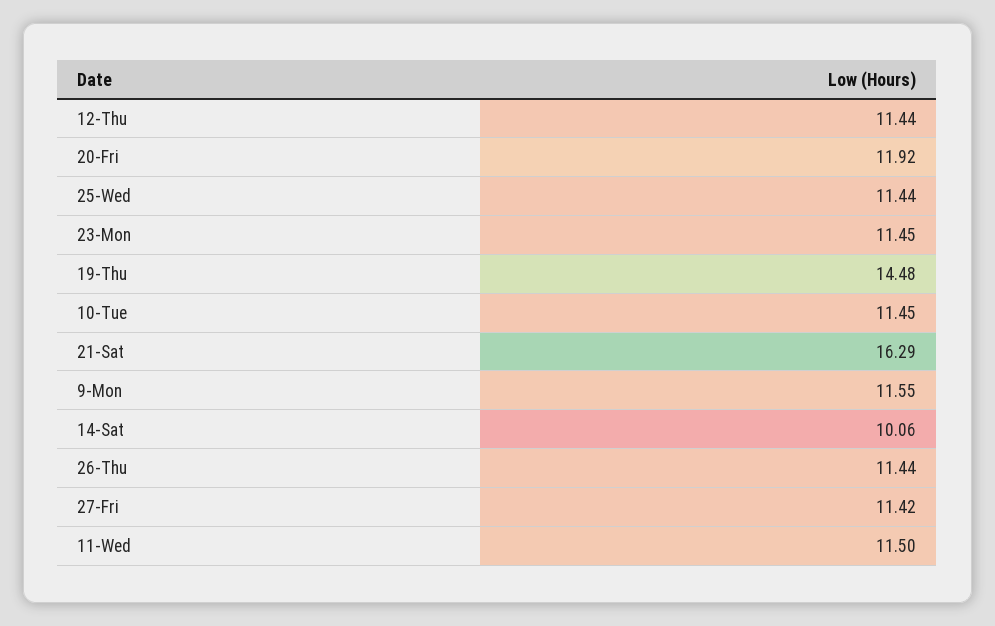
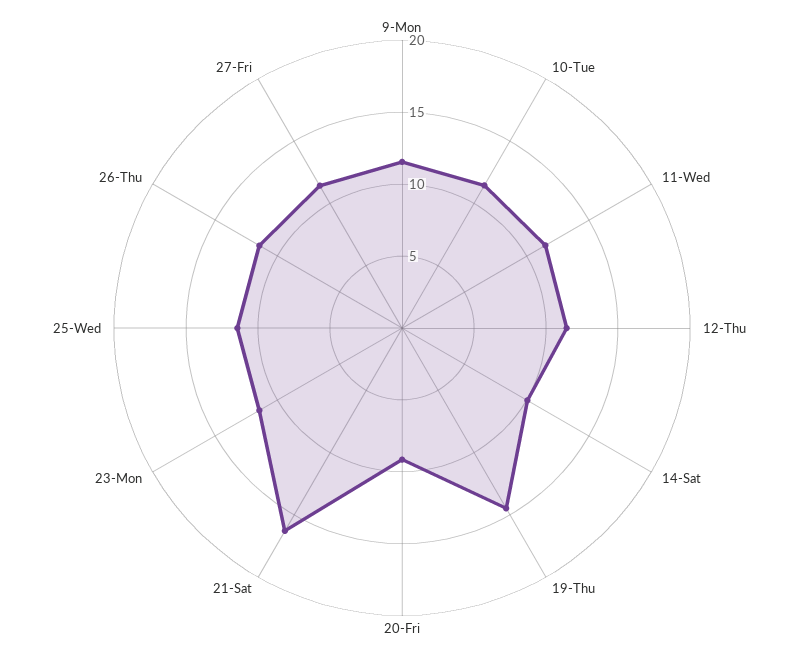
  {
    "12-Thu": 11.44,
-   "20-Fri": 11.92,
+   "20-Fri": 9,
    "25-Wed": 11.44,
    "23-Mon": 11.45,
    "19-Thu": 14.48,
    "10-Tue": 11.45,
    "21-Sat": 16.29,
    "9-Mon": 11.55,
    "14-Sat": 10.06,
    "26-Thu": 11.44,
    "27-Fri": 11.42,
    "11-Wed": 11.5
  }

